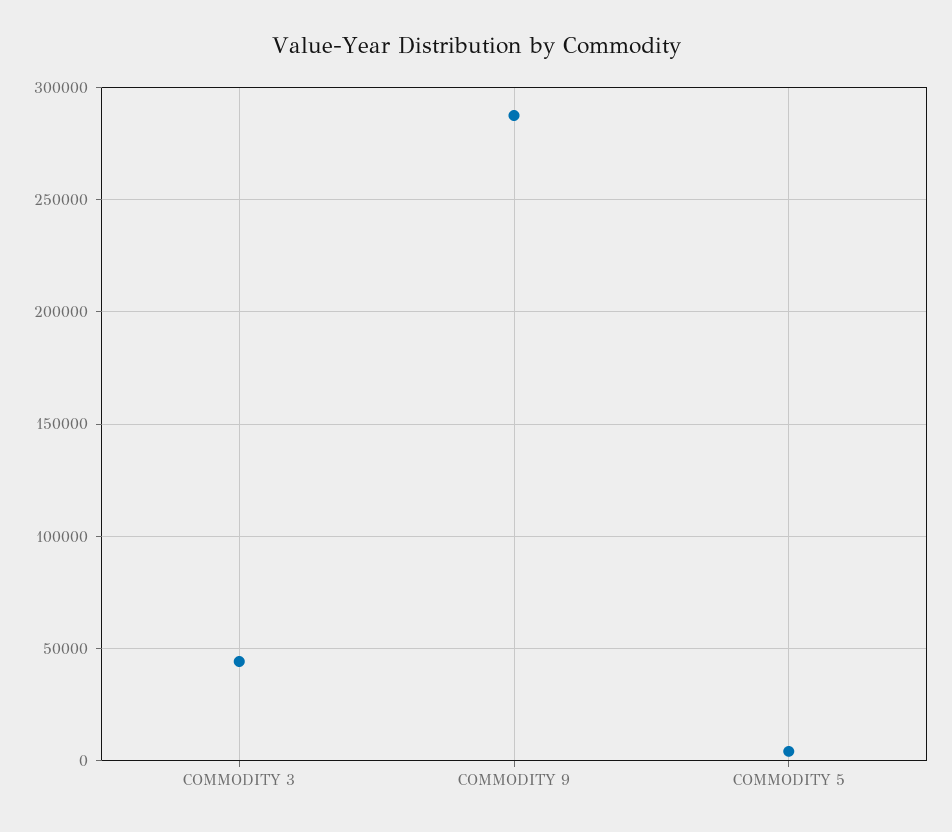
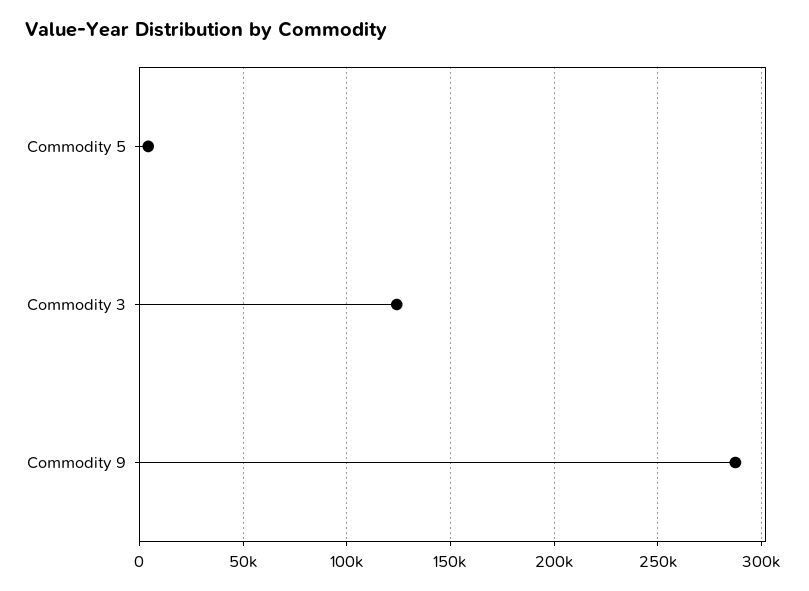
  {
-   "COMMODITY 3": 45000,
+   "COMMODITY 3": 125000,
    "COMMODITY 9": 285000,
    "COMMODITY 5": 5000
  }

